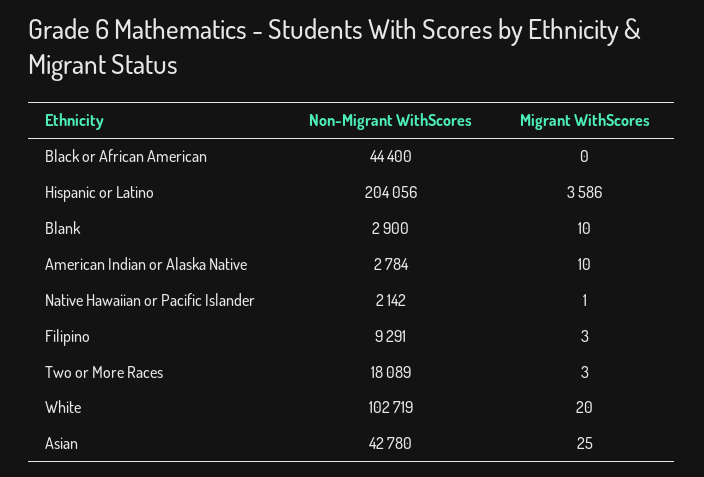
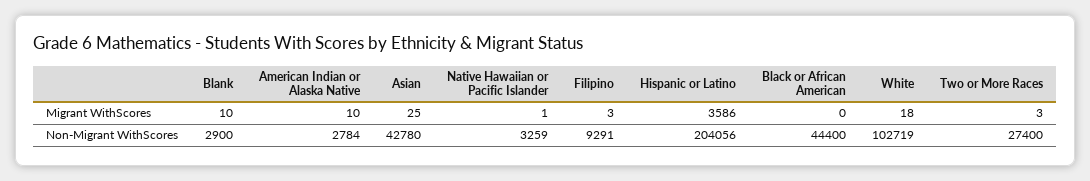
  {
    "Non-Migrant WithScores": {
      "Black or African American": 44400,
      "Hispanic or Latino": 204056,
      "Blank": 2900,
      "American Indian or Alaska Native": 2784,
-     "Native Hawaiian or Pacific Islander": 2142,
+     "Native Hawaiian or Pacific Islander": 3259,
      "Filipino": 9291,
-     "Two or More Races": 18089,
+     "Two or More Races": 27400,
      "White": 102719,
      "Asian": 42780
    },
    "Migrant WithScores": {
      "Black or African American": 0,
      "Hispanic or Latino": 3586,
      "Blank": 10,
      "American Indian or Alaska Native": 10,
      "Native Hawaiian or Pacific Islander": 1,
      "Filipino": 3,
      "Two or More Races": 3,
-     "White": 20,
+     "White": 18,
      "Asian": 25
    }
  }

